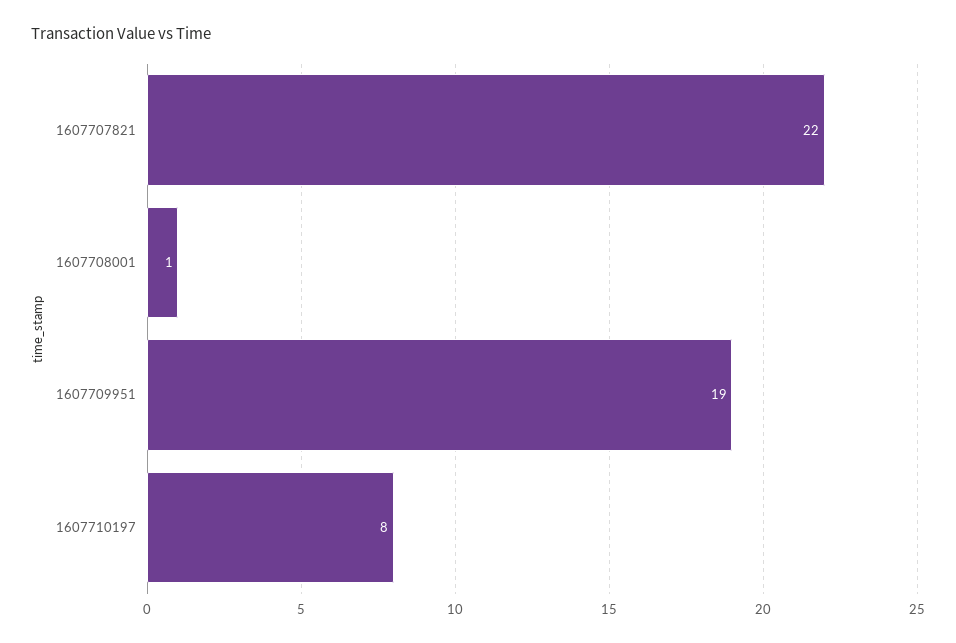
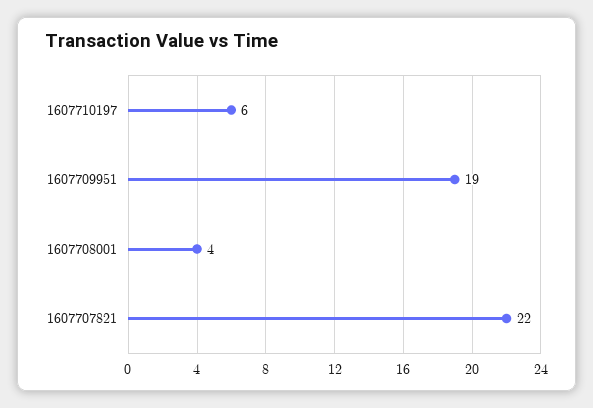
  {
    "1607707821": 22,
-   "1607708001": 1,
+   "1607708001": 4,
    "1607709951": 19,
-   "1607710197": 8
+   "1607710197": 6
  }

